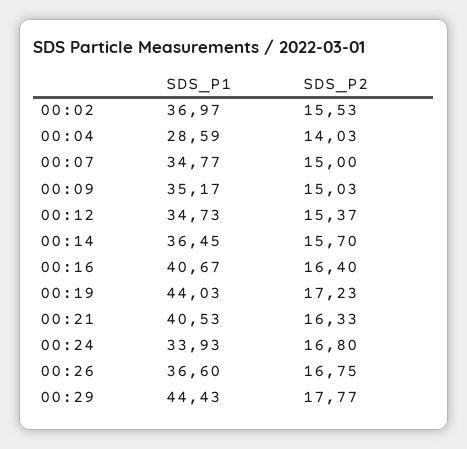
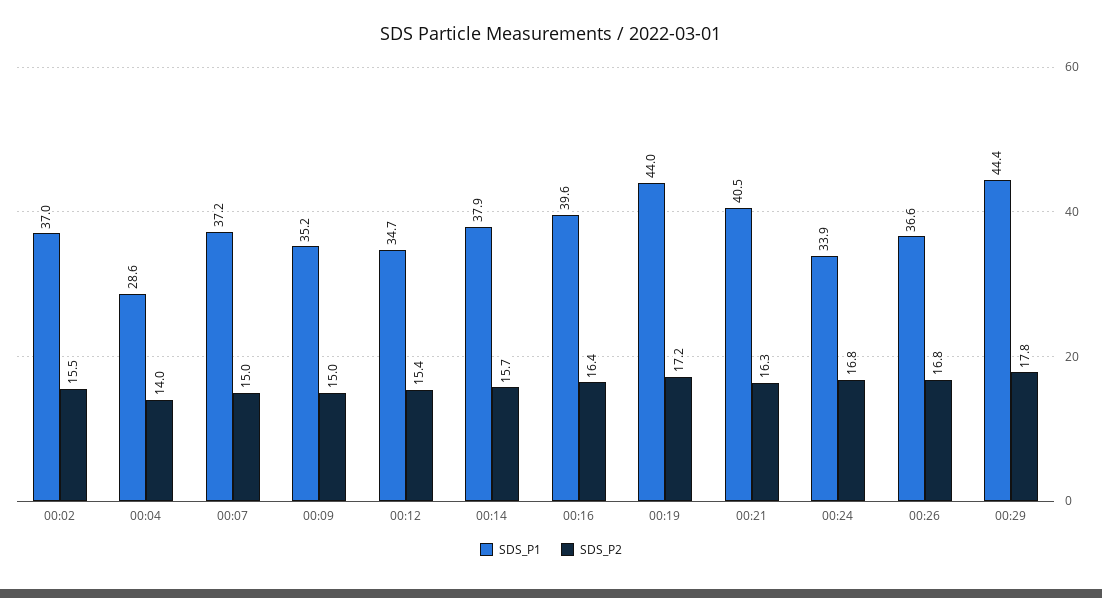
  {
    "SDS_P1": {
      "00:02": 36.97,
      "00:04": 28.59,
-     "00:07": 34.77,
+     "00:07": 37.2,
      "00:09": 35.17,
      "00:12": 34.73,
-     "00:14": 36.45,
+     "00:14": 37.9,
-     "00:16": 40.67,
+     "00:16": 39.6,
      "00:19": 44.03,
      "00:21": 40.53,
      "00:24": 33.93,
      "00:26": 36.6,
      "00:29": 44.43
    },
    "SDS_P2": {
      "00:02": 15.53,
      "00:04": 14.03,
      "00:07": 15,
      "00:09": 15.03,
      "00:12": 15.37,
      "00:14": 15.7,
      "00:16": 16.4,
      "00:19": 17.23,
      "00:21": 16.33,
      "00:24": 16.8,
      "00:26": 16.75,
      "00:29": 17.77
    }
  }

